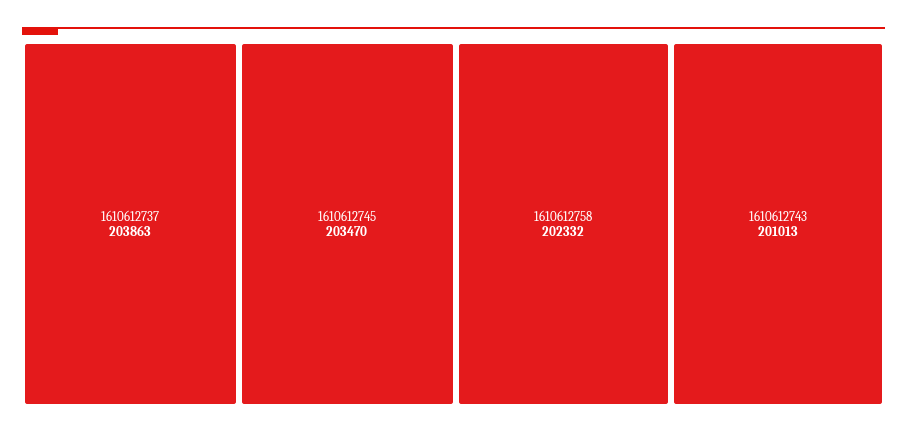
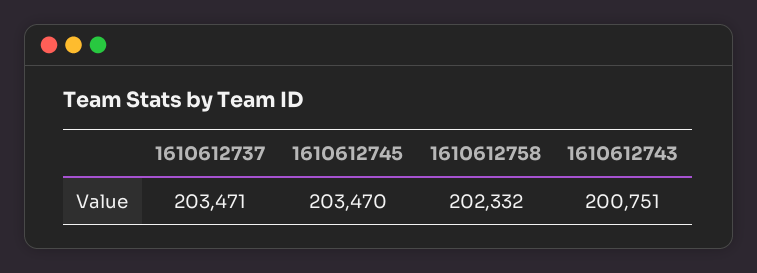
  {
-   "1610612737": 203863,
+   "1610612737": 203471,
    "1610612745": 203470,
    "1610612758": 202332,
-   "1610612743": 201013
+   "1610612743": 200751
  }

